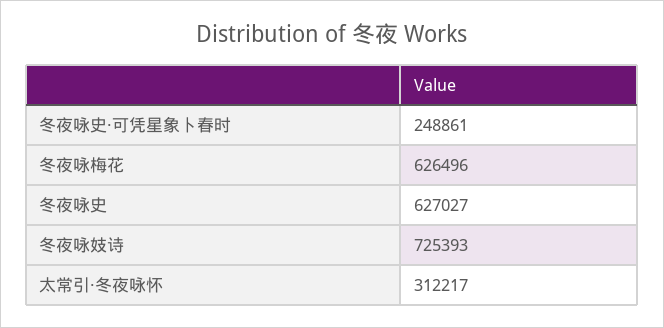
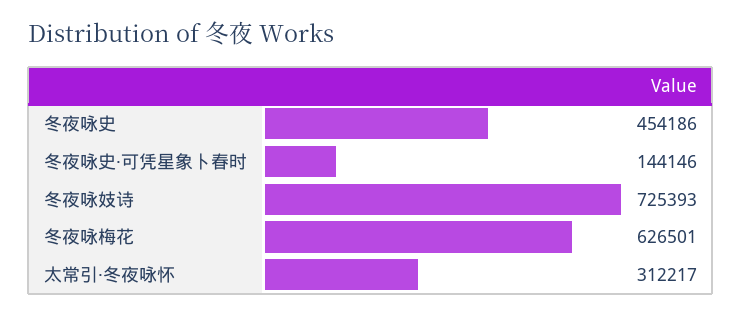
  {
-   "冬夜咏史·可凭星象卜春时": 248861,
+   "冬夜咏史·可凭星象卜春时": 144146,
-   "冬夜咏梅花": 626496,
+   "冬夜咏梅花": 626501,
-   "冬夜咏史": 627027,
+   "冬夜咏史": 454186,
    "冬夜咏妓诗": 725393,
    "太常引·冬夜咏怀": 312217
  }

